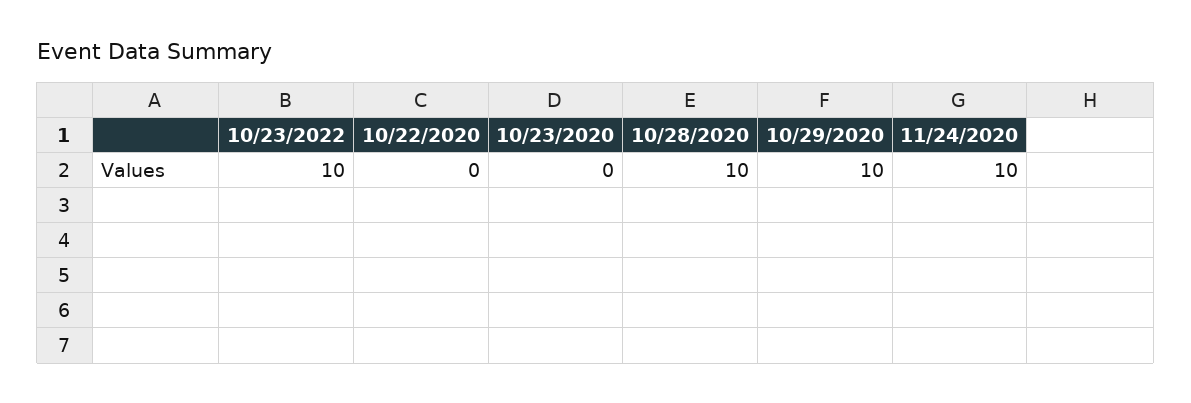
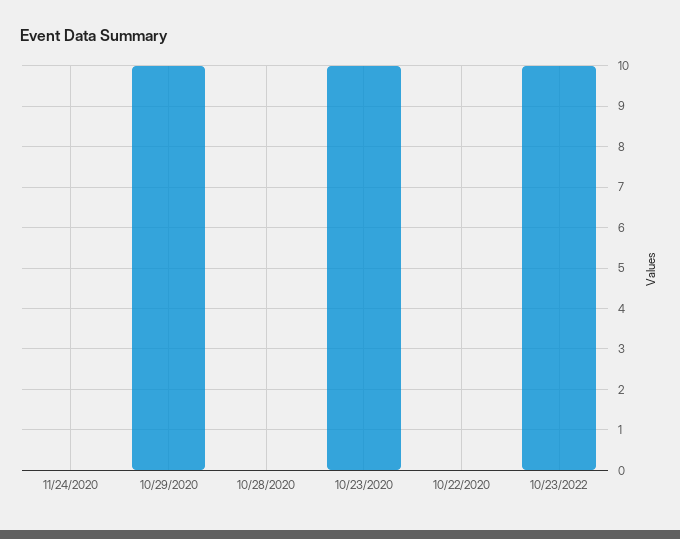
  {
    "10/23/2022": 10,
    "10/22/2020": 0,
-   "10/23/2020": 0,
+   "10/23/2020": 10,
-   "10/28/2020": 10,
+   "10/28/2020": 0,
    "10/29/2020": 10,
-   "11/24/2020": 10
+   "11/24/2020": 0
  }

